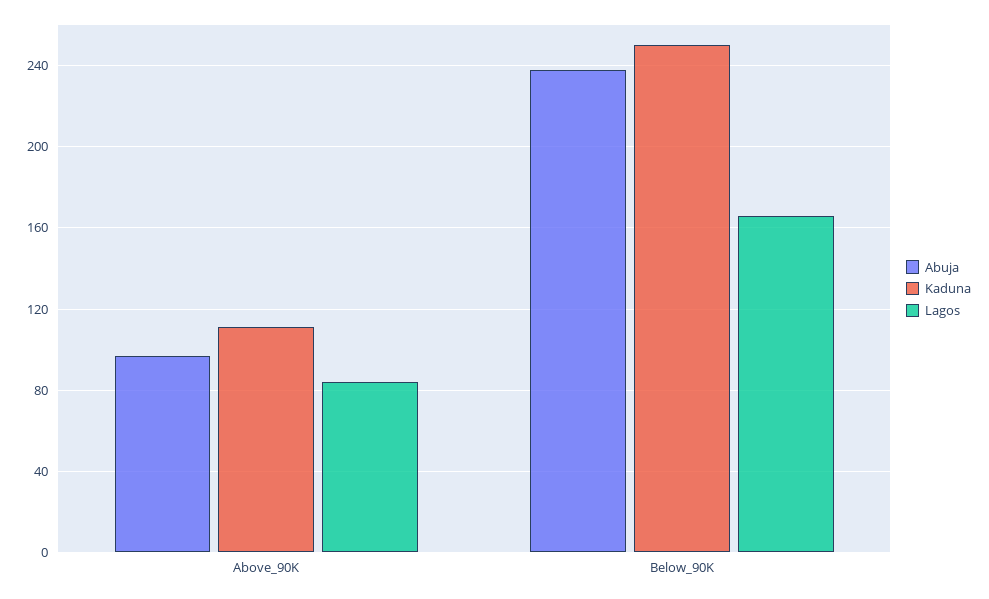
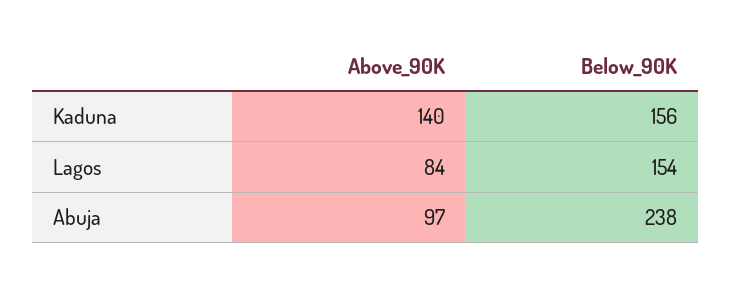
  {
    "Abuja": {
      "Above_90K": 97,
      "Below_90K": 238
    },
    "Kaduna": {
-     "Above_90K": 110,
+     "Above_90K": 140,
-     "Below_90K": 250
+     "Below_90K": 156
    },
    "Lagos": {
      "Above_90K": 84,
-     "Below_90K": 165
+     "Below_90K": 154
    }
  }

